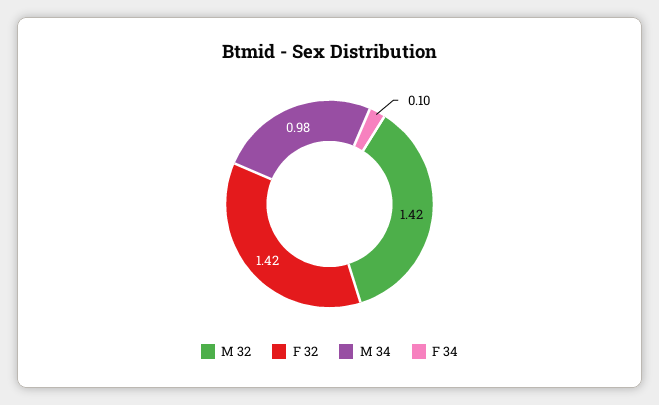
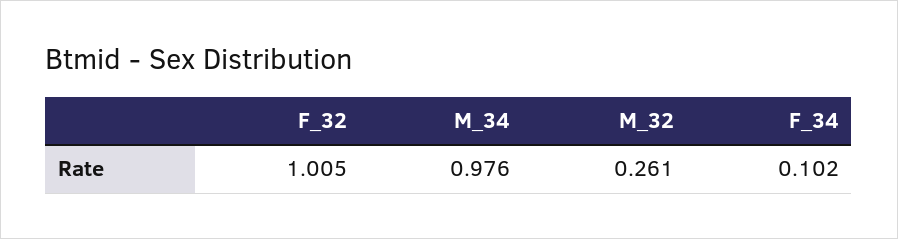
  {
-   "M 32": 1.42,
+   "M 32": 0.261,
-   "F 32": 1.42,
+   "F 32": 1.005,
    "M 34": 0.976,
    "F 34": 0.102
  }

